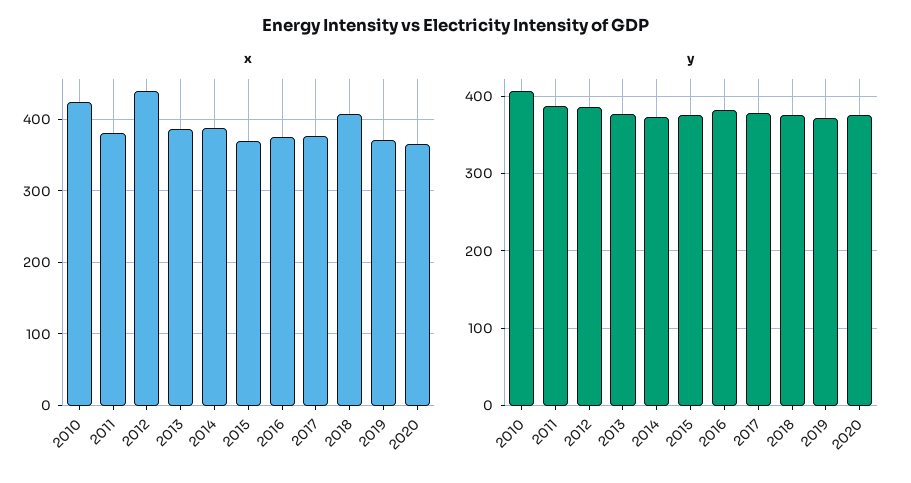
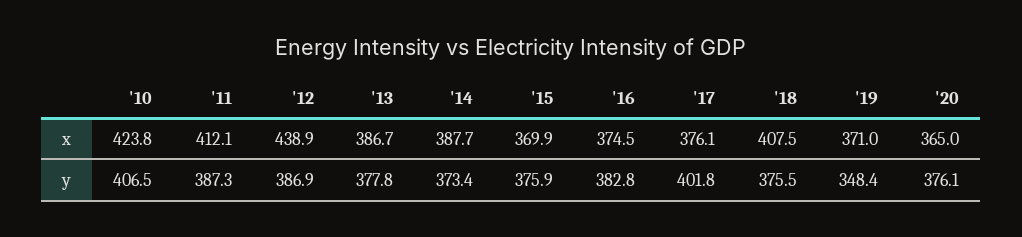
  {
    "x": {
      "2010": 423.8,
-     "2011": 380,
+     "2011": 412.1,
      "2012": 438.9,
      "2013": 386.7,
      "2014": 387.7,
      "2015": 369.9,
      "2016": 374.5,
      "2017": 376.1,
      "2018": 407.5,
      "2019": 371,
      "2020": 365
    },
    "y": {
      "2010": 406.5,
      "2011": 387.3,
      "2012": 386.9,
      "2013": 377.8,
      "2014": 373.4,
      "2015": 375.9,
      "2016": 382.8,
-     "2017": 380,
+     "2017": 401.8,
      "2018": 375.5,
-     "2019": 370,
+     "2019": 348.4,
      "2020": 376.1
    }
  }

